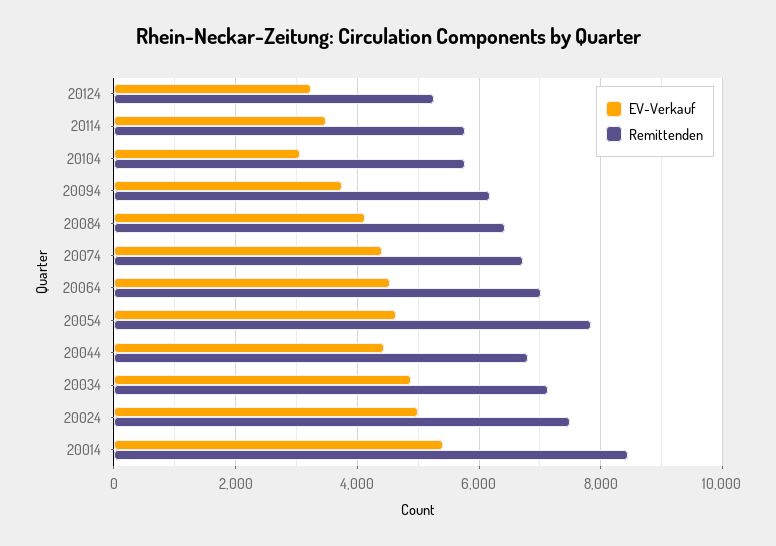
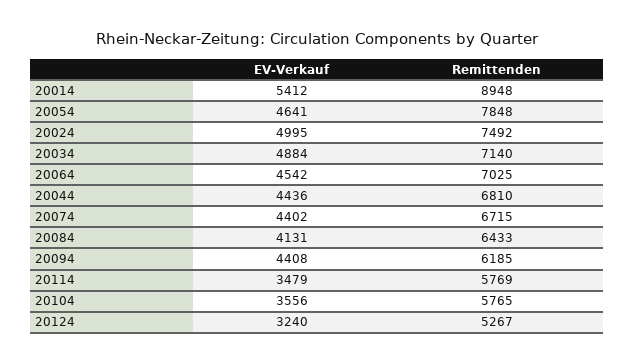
  {
    "EV-Verkauf": {
      "20124": 3240,
      "20114": 3479,
-     "20104": 3000,
+     "20104": 3556,
-     "20094": 3800,
+     "20094": 4408,
      "20084": 4131,
      "20074": 4402,
      "20064": 4542,
      "20054": 4641,
      "20044": 4436,
      "20034": 4884,
      "20024": 4995,
      "20014": 5412
    },
    "Remittenden": {
      "20124": 5267,
      "20114": 5769,
      "20104": 5765,
      "20094": 6185,
      "20084": 6433,
      "20074": 6715,
      "20064": 7025,
      "20054": 7848,
      "20044": 6810,
      "20034": 7140,
      "20024": 7492,
-     "20014": 8400
+     "20014": 8948
    }
  }

